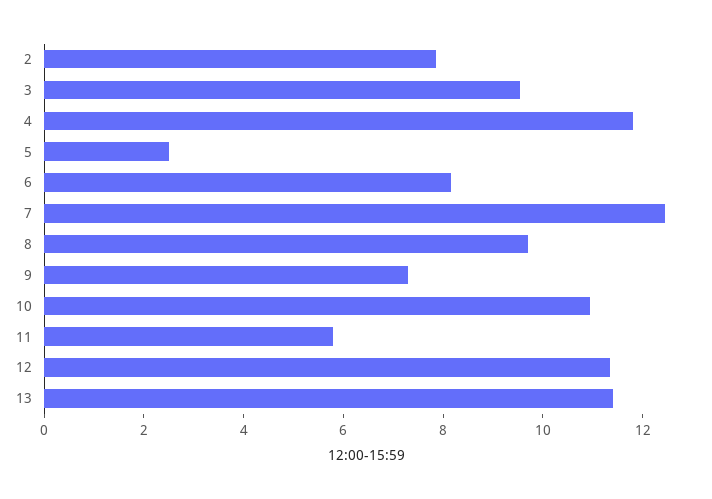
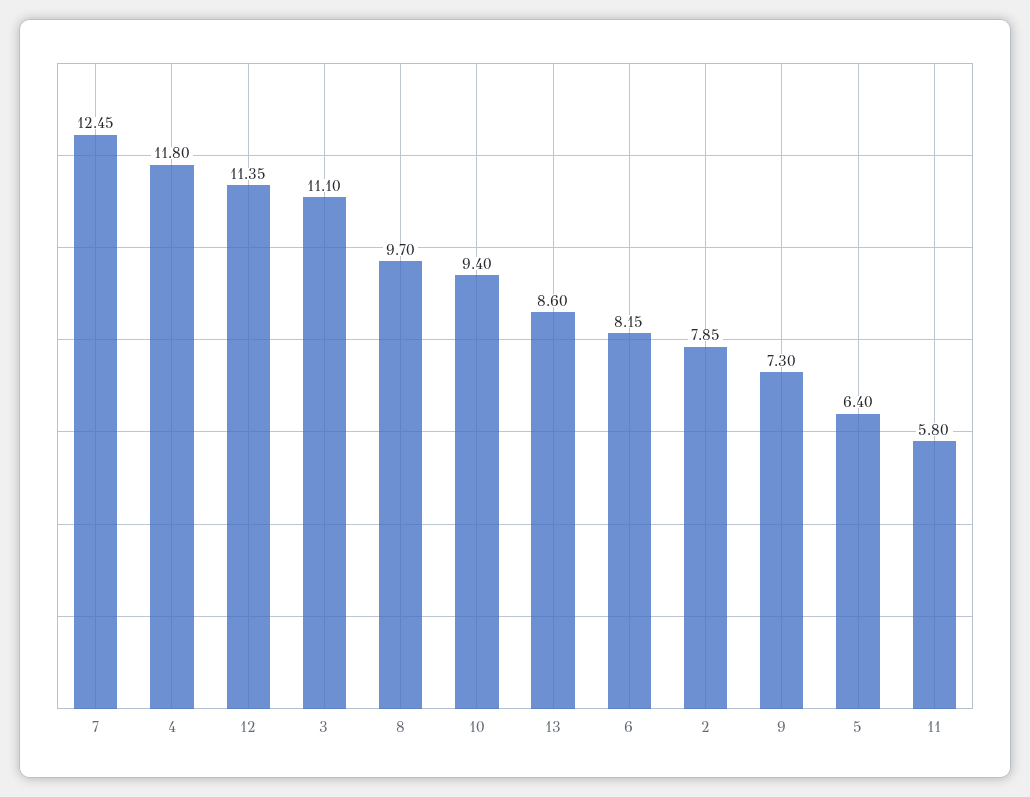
  {
    "2": 7.85,
-   "3": 9.5,
+   "3": 11.1,
    "4": 11.8,
-   "5": 2.5,
+   "5": 6.4,
    "6": 8.15,
    "7": 12.45,
    "8": 9.7,
    "9": 7.3,
-   "10": 11,
+   "10": 9.4,
    "11": 5.8,
    "12": 11.35,
-   "13": 11.5
+   "13": 8.6
  }

